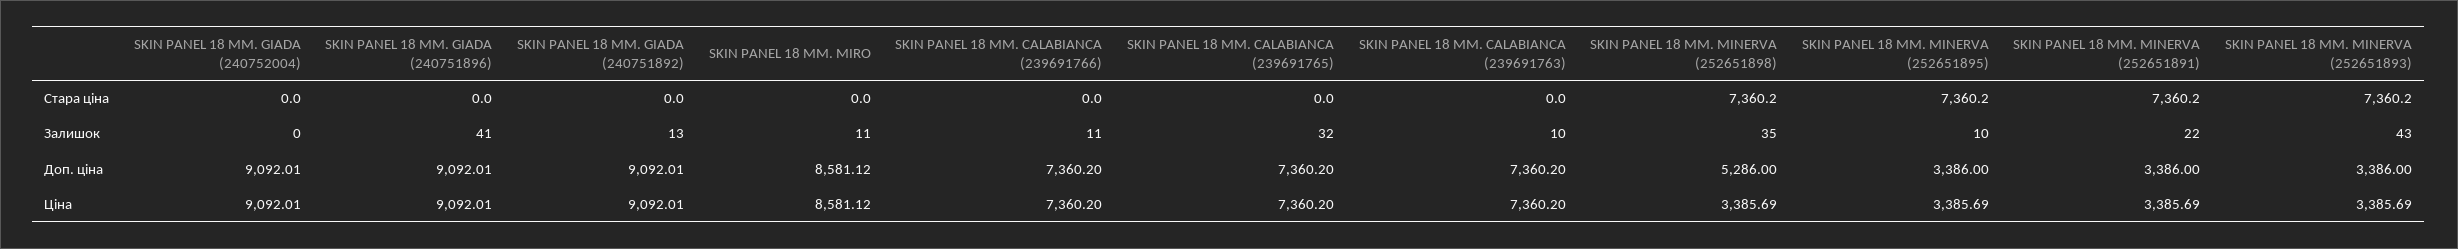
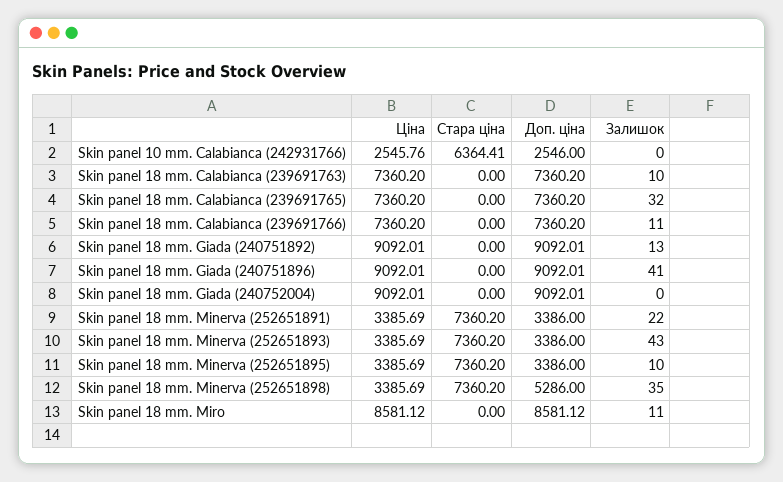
  {
    "SKIN PANEL 18 MM. GIADA (240752004)": {
      "Стара ціна": 0,
      "Залишок": 0,
      "Доп. ціна": 9092.01,
      "Ціна": 9092.01
    },
    "SKIN PANEL 18 MM. GIADA (240751896)": {
      "Стара ціна": 0,
      "Залишок": 41,
      "Доп. ціна": 9092.01,
      "Ціна": 9092.01
    },
    "SKIN PANEL 18 MM. GIADA (240751892)": {
      "Стара ціна": 0,
      "Залишок": 13,
      "Доп. ціна": 9092.01,
      "Ціна": 9092.01
    },
    "SKIN PANEL 18 MM. MIRO": {
      "Стара ціна": 0,
      "Залишок": 11,
      "Доп. ціна": 8581.12,
      "Ціна": 8581.12
    },
    "SKIN PANEL 18 MM. CALABIANCA (239691766)": {
      "Стара ціна": 0,
      "Залишок": 11,
      "Доп. ціна": 7360.2,
      "Ціна": 7360.2
    },
    "SKIN PANEL 18 MM. CALABIANCA (239691765)": {
      "Стара ціна": 0,
      "Залишок": 32,
      "Доп. ціна": 7360.2,
      "Ціна": 7360.2
    },
    "SKIN PANEL 18 MM. CALABIANCA (239691763)": {
      "Стара ціна": 0,
      "Залишок": 10,
      "Доп. ціна": 7360.2,
      "Ціна": 7360.2
    },
    "SKIN PANEL 18 MM. MINERVA (252651898)": {
      "Стара ціна": 7360.2,
      "Залишок": 35,
      "Доп. ціна": 5286,
      "Ціна": 3385.69
    },
    "SKIN PANEL 18 MM. MINERVA (252651895)": {
      "Стара ціна": 7360.2,
      "Залишок": 10,
      "Доп. ціна": 3386,
      "Ціна": 3385.69
    },
    "SKIN PANEL 18 MM. MINERVA (252651891)": {
      "Стара ціна": 7360.2,
      "Залишок": 22,
      "Доп. ціна": 3386,
      "Ціна": 3385.69
    },
    "SKIN PANEL 18 MM. MINERVA (252651893)": {
      "Стара ціна": 7360.2,
      "Залишок": 43,
      "Доп. ціна": 3386,
      "Ціна": 3385.69
-   }
+   },
+   "Skin panel 10 mm. Calabianca (242931766)": {
+     "Ціна": 2545.76,
+     "Стара ціна": 6364.41,
+     "Доп. ціна": 2546,
+     "Залишок": 0
+   }
  }

